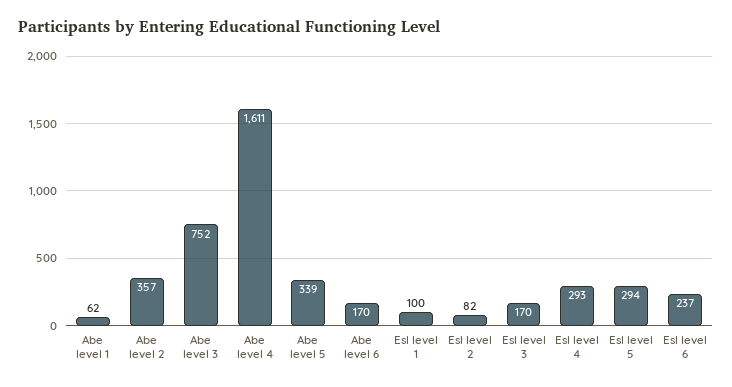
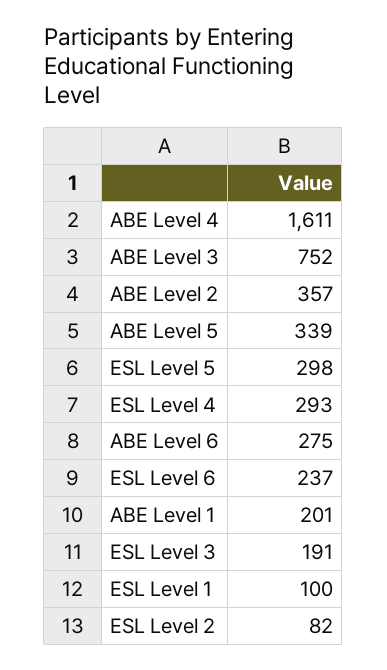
  {
-   "Abe level 1": 62,
+   "Abe level 1": 201,
    "Abe level 2": 357,
    "Abe level 3": 752,
    "Abe level 4": 1611,
    "Abe level 5": 339,
-   "Abe level 6": 170,
+   "Abe level 6": 275,
    "Esl level 1": 100,
    "Esl level 2": 82,
-   "Esl level 3": 170,
+   "Esl level 3": 191,
    "Esl level 4": 293,
-   "Esl level 5": 294,
+   "Esl level 5": 298,
    "Esl level 6": 237
  }

